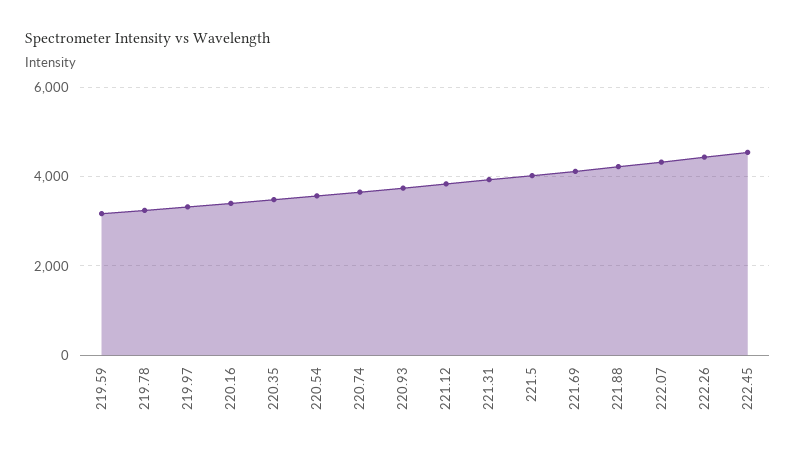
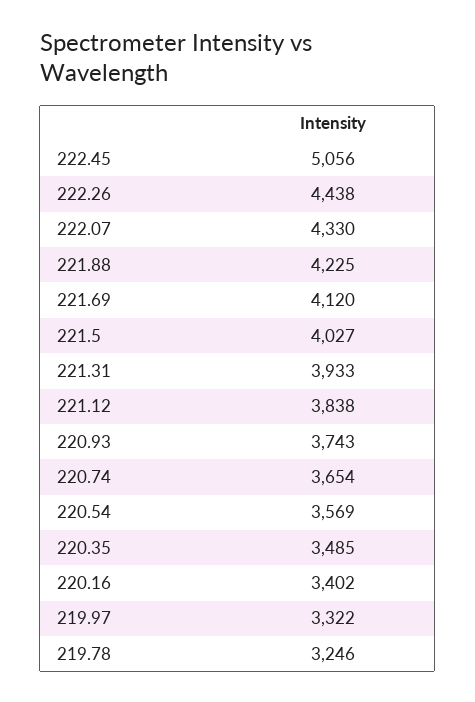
  {
-   "219.59": 3200,
    "219.78": 3246,
    "219.97": 3322,
    "220.16": 3402,
    "220.35": 3485,
    "220.54": 3569,
    "220.74": 3654,
    "220.93": 3743,
    "221.12": 3838,
    "221.31": 3933,
    "221.5": 4027,
    "221.69": 4120,
    "221.88": 4225,
    "222.07": 4330,
    "222.26": 4438,
-   "222.45": 4600
+   "222.45": 5056
  }

